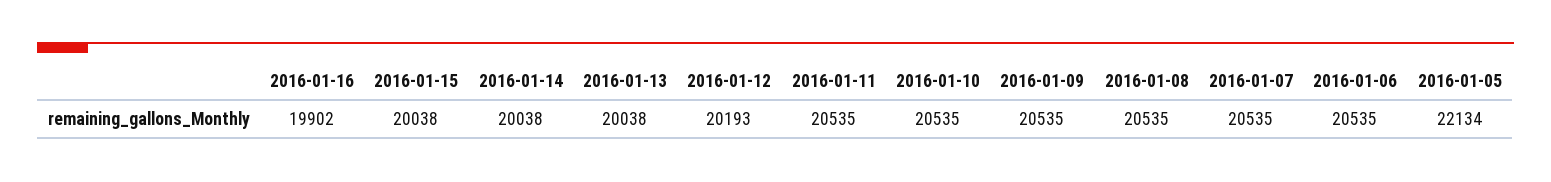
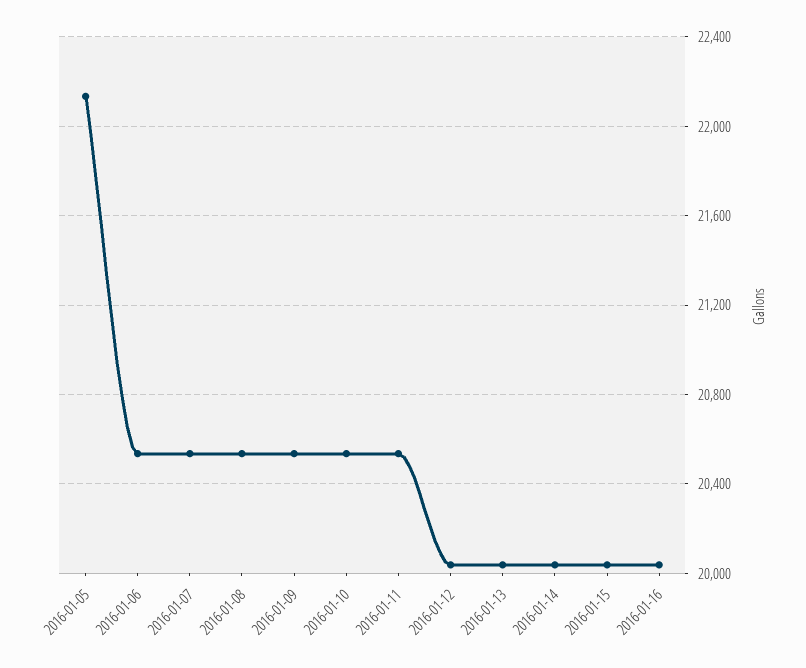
  {
-   "2016-01-16": 19902,
+   "2016-01-16": 20050,
    "2016-01-15": 20038,
    "2016-01-14": 20038,
    "2016-01-13": 20038,
-   "2016-01-12": 20193,
+   "2016-01-12": 20050,
    "2016-01-11": 20535,
    "2016-01-10": 20535,
    "2016-01-09": 20535,
    "2016-01-08": 20535,
    "2016-01-07": 20535,
    "2016-01-06": 20535,
    "2016-01-05": 22134
  }

